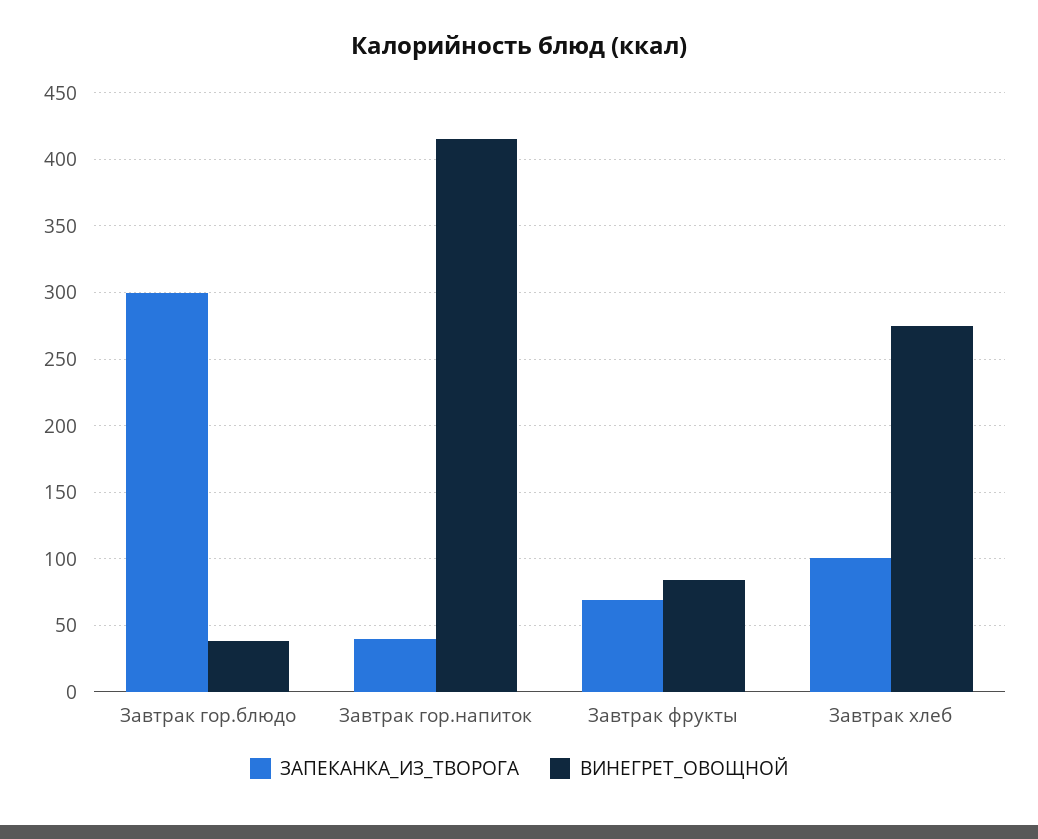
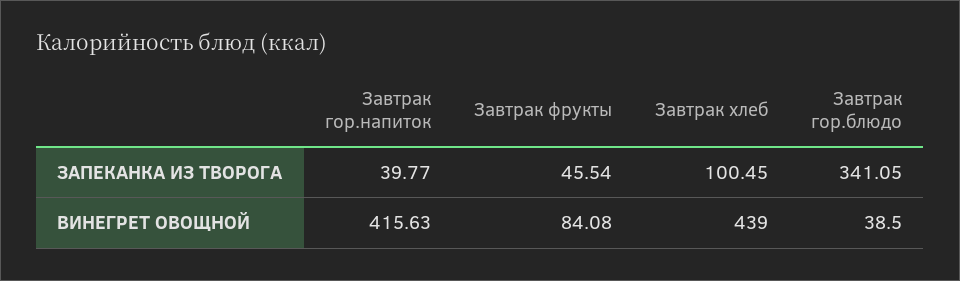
  {
    "ЗАПЕКАНКА_ИЗ_ТВОРОГА": {
-     "Завтрак гор.блюдо": 300,
+     "Завтрак гор.блюдо": 341.05,
      "Завтрак гор.напиток": 39.77,
-     "Завтрак фрукты": 70,
+     "Завтрак фрукты": 45.54,
      "Завтрак хлеб": 100.45
    },
    "ВИНЕГРЕТ_ОВОЩНОЙ": {
      "Завтрак гор.блюдо": 38.5,
      "Завтрак гор.напиток": 415.63,
      "Завтрак фрукты": 84.08,
-     "Завтрак хлеб": 275
+     "Завтрак хлеб": 439
    }
  }

